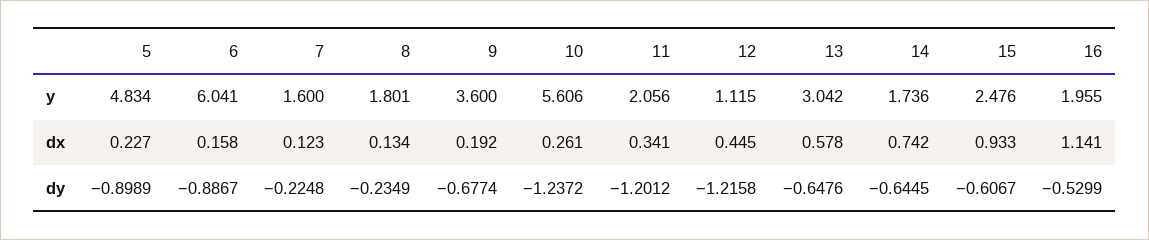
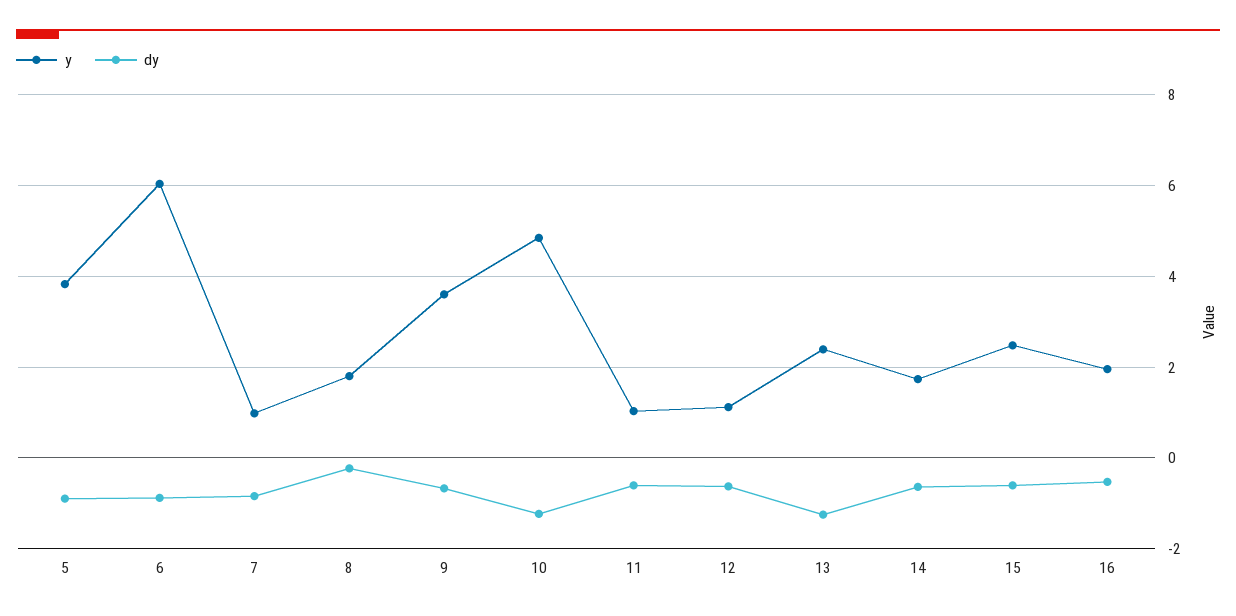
  {
    "y": {
-     "5": 4.834,
+     "5": 3.8,
      "6": 6.041,
-     "7": 1.6,
+     "7": 1,
      "8": 1.801,
      "9": 3.6,
-     "10": 5.606,
+     "10": 4.8,
-     "11": 2.056,
+     "11": 1,
      "12": 1.115,
-     "13": 3.042,
+     "13": 2.4,
      "14": 1.736,
      "15": 2.476,
      "16": 1.955
    },
-   "dx": {
-     "5": 0.227,
-     "6": 0.158,
-     "7": 0.123,
-     "8": 0.134,
-     "9": 0.192,
-     "10": 0.261,
-     "11": 0.341,
-     "12": 0.445,
-     "13": 0.578,
-     "14": 0.742,
-     "15": 0.933,
-     "16": 1.141
-   },
    "dy": {
      "5": -0.8989,
      "6": -0.8867,
-     "7": -0.2248,
+     "7": -0.8,
      "8": -0.2349,
      "9": -0.6774,
      "10": -1.2372,
-     "11": -1.2012,
+     "11": -0.6,
-     "12": -1.2158,
+     "12": -0.6,
-     "13": -0.6476,
+     "13": -1.2,
      "14": -0.6445,
      "15": -0.6067,
      "16": -0.5299
    }
  }

